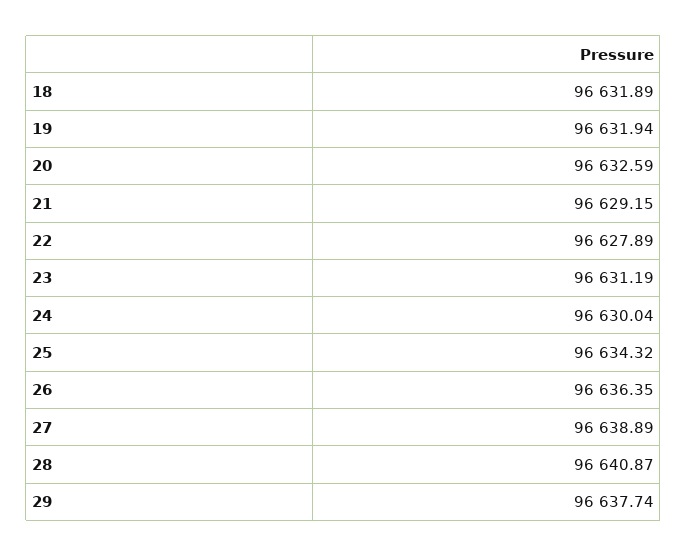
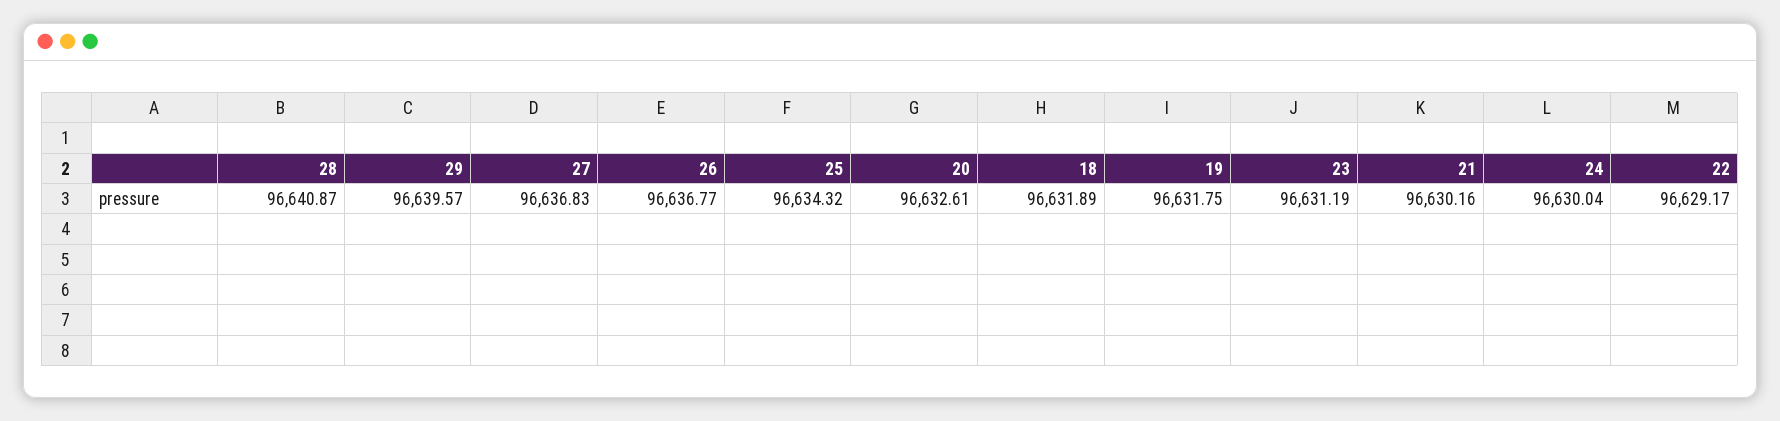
  {
    "18": 96631.89,
-   "19": 96631.94,
+   "19": 96631.75,
-   "20": 96632.59,
+   "20": 96632.61,
-   "21": 96629.15,
+   "21": 96630.16,
-   "22": 96627.89,
+   "22": 96629.17,
    "23": 96631.19,
    "24": 96630.04,
    "25": 96634.32,
-   "26": 96636.35,
+   "26": 96636.77,
-   "27": 96638.89,
+   "27": 96636.83,
    "28": 96640.87,
-   "29": 96637.74
+   "29": 96639.57
  }

